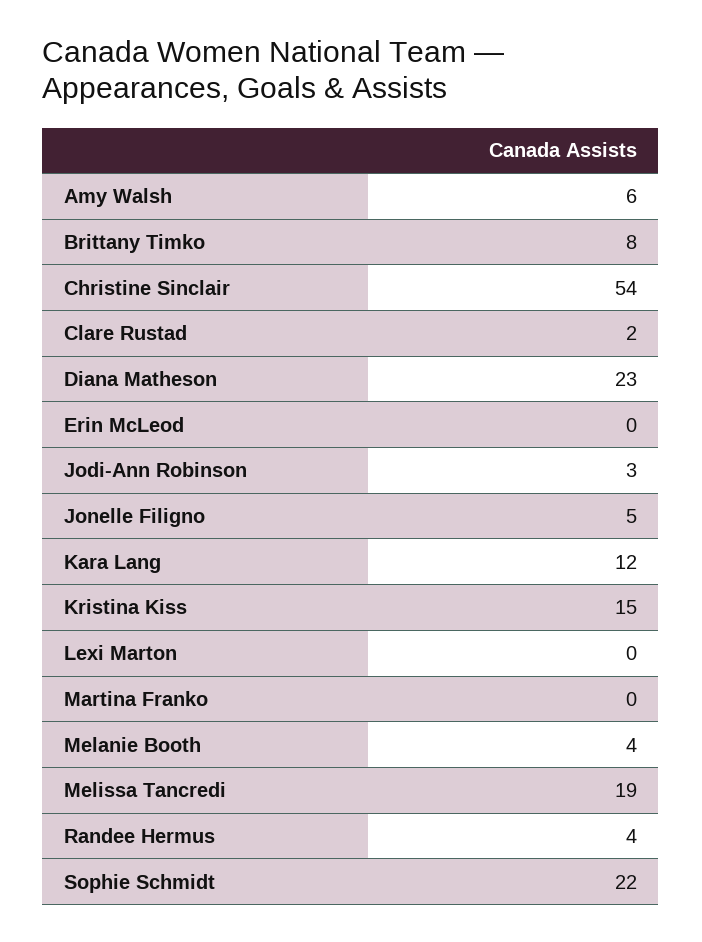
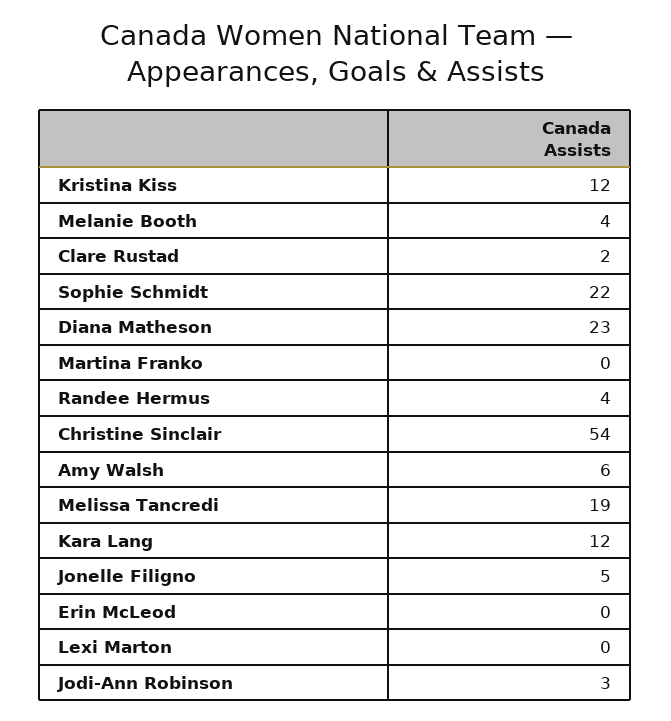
  {
    "Amy Walsh": 6,
-   "Brittany Timko": 8,
    "Christine Sinclair": 54,
    "Clare Rustad": 2,
    "Diana Matheson": 23,
    "Erin McLeod": 0,
    "Jodi-Ann Robinson": 3,
    "Jonelle Filigno": 5,
    "Kara Lang": 12,
-   "Kristina Kiss": 15,
+   "Kristina Kiss": 12,
    "Lexi Marton": 0,
    "Martina Franko": 0,
    "Melanie Booth": 4,
    "Melissa Tancredi": 19,
    "Randee Hermus": 4,
    "Sophie Schmidt": 22
  }

